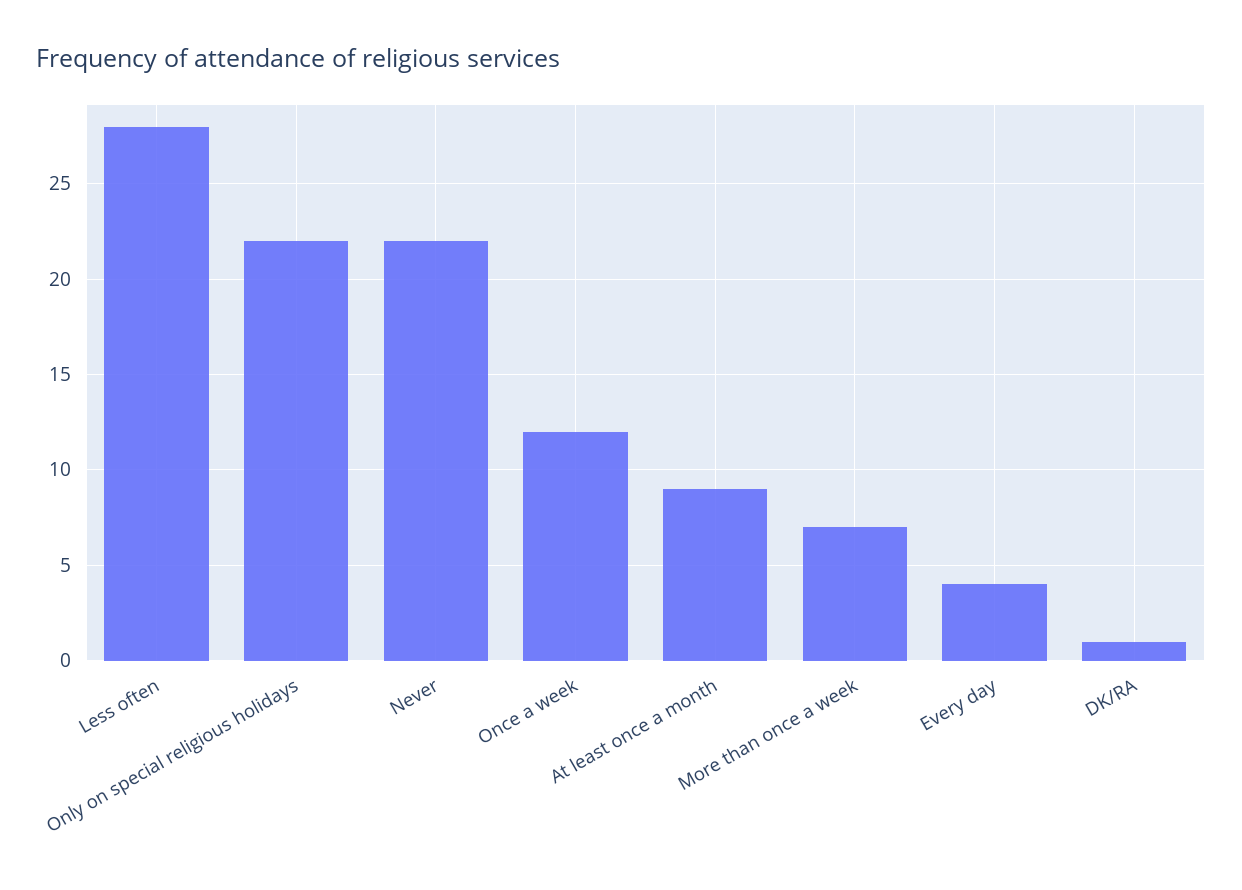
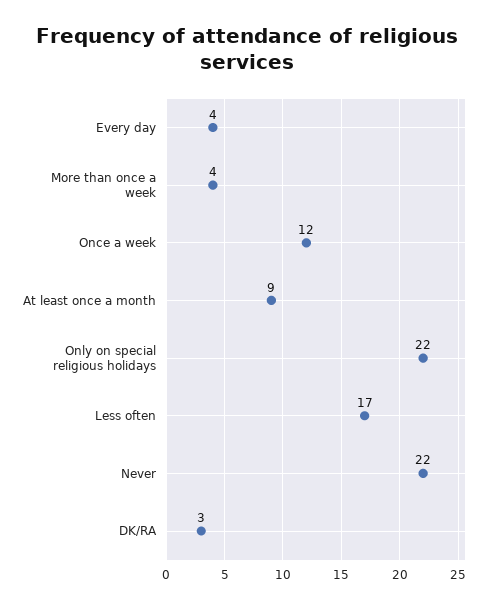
  {
-   "Less often": 28,
+   "Less often": 17,
    "Only on special religious holidays": 22,
    "Never": 22,
    "Once a week": 12,
    "At least once a month": 9,
-   "More than once a week": 7,
+   "More than once a week": 4,
    "Every day": 4,
-   "DK/RA": 1
+   "DK/RA": 3
  }

